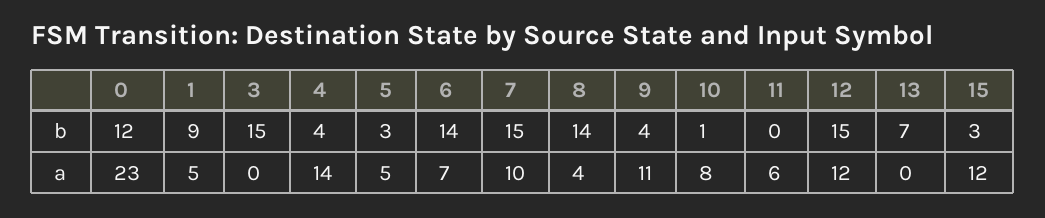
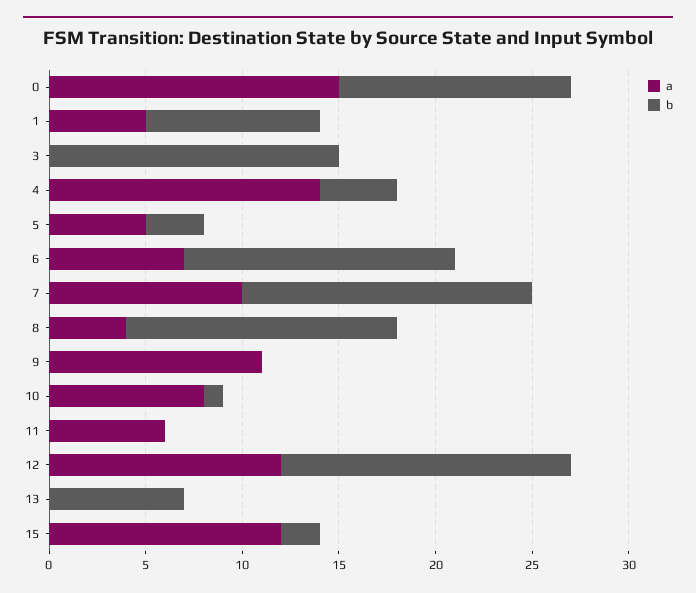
  {
    "b": {
      "0": 12,
      "1": 9,
      "3": 15,
      "4": 4,
      "5": 3,
      "6": 14,
      "7": 15,
      "8": 14,
-     "9": 4,
+     "9": 0,
      "10": 1,
      "11": 0,
      "12": 15,
      "13": 7,
-     "15": 3
+     "15": 2
    },
    "a": {
-     "0": 23,
+     "0": 15,
      "1": 5,
      "3": 0,
      "4": 14,
      "5": 5,
      "6": 7,
      "7": 10,
      "8": 4,
      "9": 11,
      "10": 8,
      "11": 6,
      "12": 12,
      "13": 0,
      "15": 12
    }
  }

